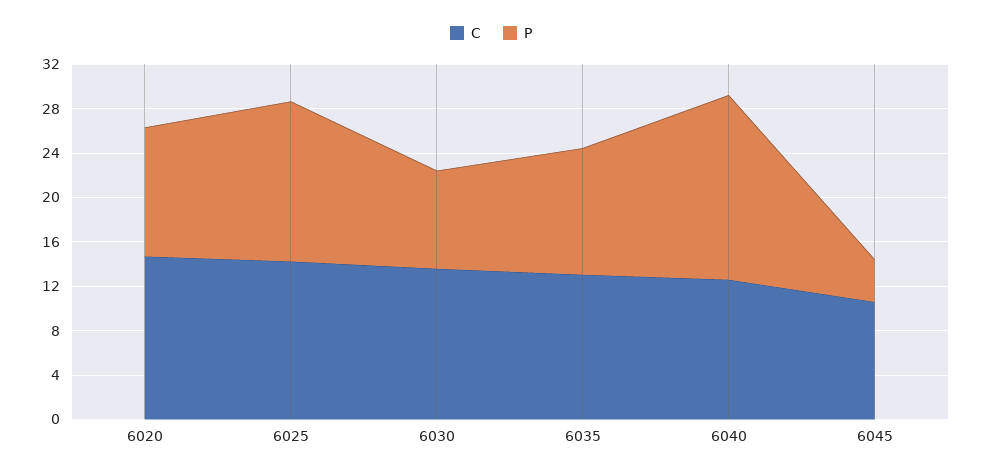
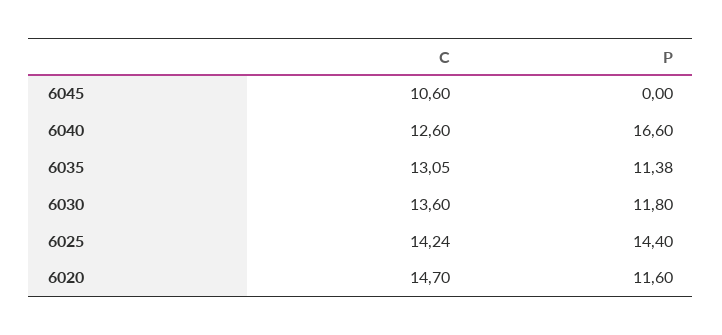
  {
    "C": {
      "6020": 14.7,
      "6025": 14.24,
      "6030": 13.6,
      "6035": 13.05,
      "6040": 12.6,
      "6045": 10.6
    },
    "P": {
      "6020": 11.6,
      "6025": 14.4,
-     "6030": 9,
+     "6030": 11.8,
      "6035": 11.38,
      "6040": 16.6,
-     "6045": 4
+     "6045": 0
    }
  }

